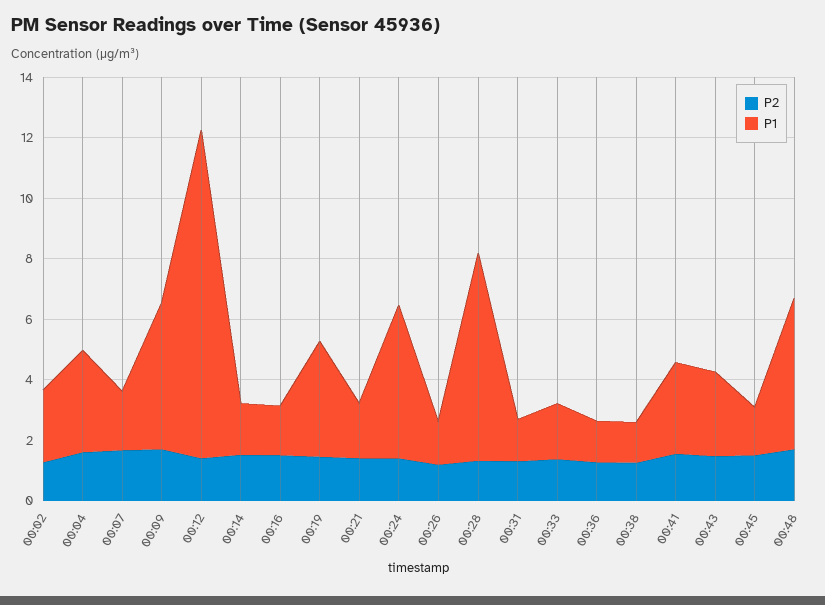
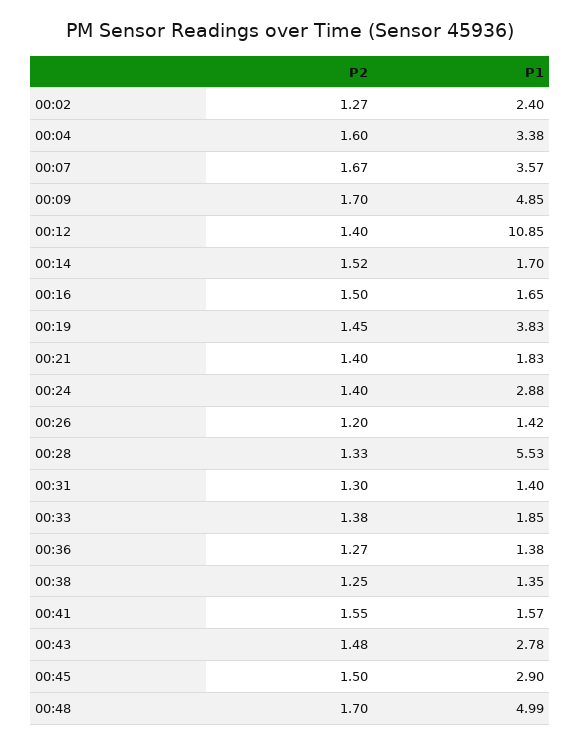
  {
    "P2": {
      "00:02": 1.27,
      "00:04": 1.6,
      "00:07": 1.67,
      "00:09": 1.7,
      "00:12": 1.4,
      "00:14": 1.52,
      "00:16": 1.5,
      "00:19": 1.45,
      "00:21": 1.4,
      "00:24": 1.4,
      "00:26": 1.2,
      "00:28": 1.33,
      "00:31": 1.3,
      "00:33": 1.38,
      "00:36": 1.27,
      "00:38": 1.25,
      "00:41": 1.55,
      "00:43": 1.48,
      "00:45": 1.5,
      "00:48": 1.7
    },
    "P1": {
      "00:02": 2.4,
      "00:04": 3.38,
-     "00:07": 2,
+     "00:07": 3.57,
      "00:09": 4.85,
      "00:12": 10.85,
      "00:14": 1.7,
      "00:16": 1.65,
      "00:19": 3.83,
      "00:21": 1.83,
-     "00:24": 5,
+     "00:24": 2.88,
      "00:26": 1.42,
-     "00:28": 7,
+     "00:28": 5.53,
      "00:31": 1.4,
      "00:33": 1.85,
      "00:36": 1.38,
      "00:38": 1.35,
-     "00:41": 3,
+     "00:41": 1.57,
      "00:43": 2.78,
-     "00:45": 1.5,
+     "00:45": 2.9,
      "00:48": 4.99
    }
  }

